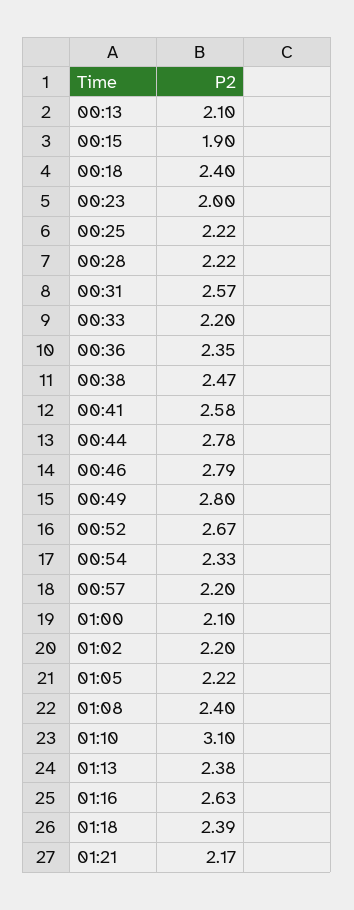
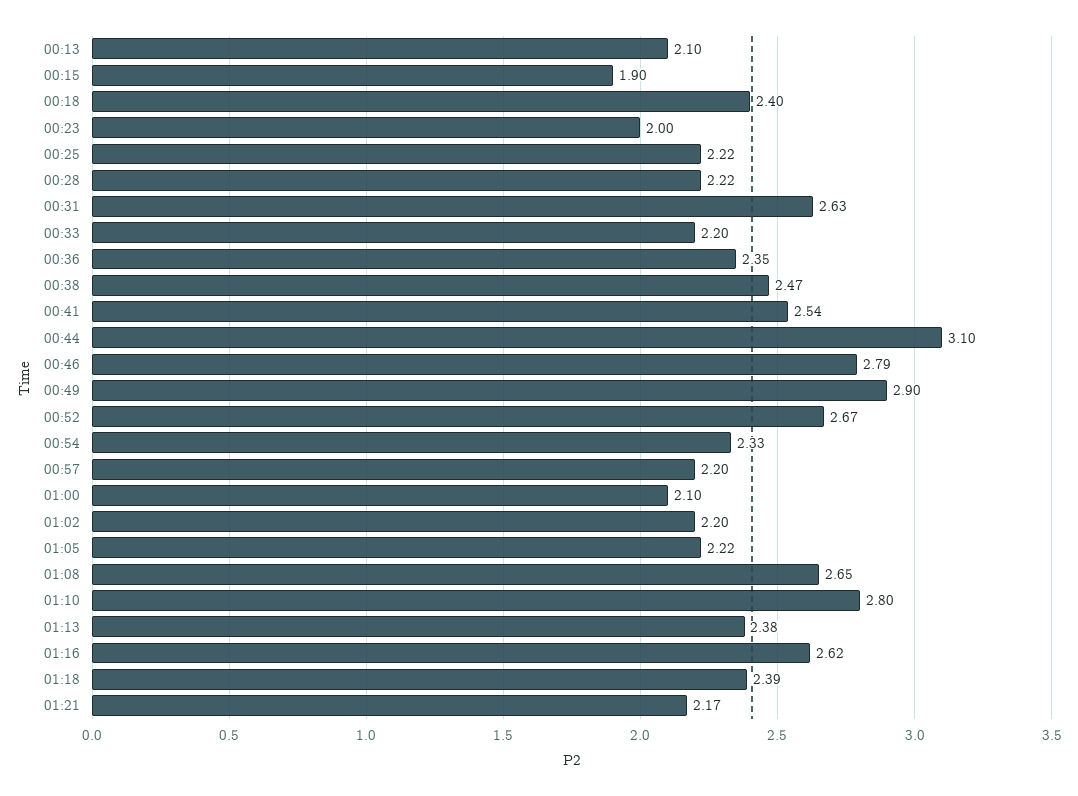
  {
    "00:13": 2.1,
    "00:15": 1.9,
    "00:18": 2.4,
    "00:23": 2,
    "00:25": 2.22,
    "00:28": 2.22,
-   "00:31": 2.57,
+   "00:31": 2.63,
    "00:33": 2.2,
    "00:36": 2.35,
    "00:38": 2.47,
-   "00:41": 2.58,
+   "00:41": 2.54,
-   "00:44": 2.78,
+   "00:44": 3.1,
    "00:46": 2.79,
-   "00:49": 2.8,
+   "00:49": 2.9,
    "00:52": 2.67,
    "00:54": 2.33,
    "00:57": 2.2,
    "01:00": 2.1,
    "01:02": 2.2,
    "01:05": 2.22,
-   "01:08": 2.4,
+   "01:08": 2.65,
-   "01:10": 3.1,
+   "01:10": 2.8,
    "01:13": 2.38,
-   "01:16": 2.63,
+   "01:16": 2.62,
    "01:18": 2.39,
    "01:21": 2.17
  }

